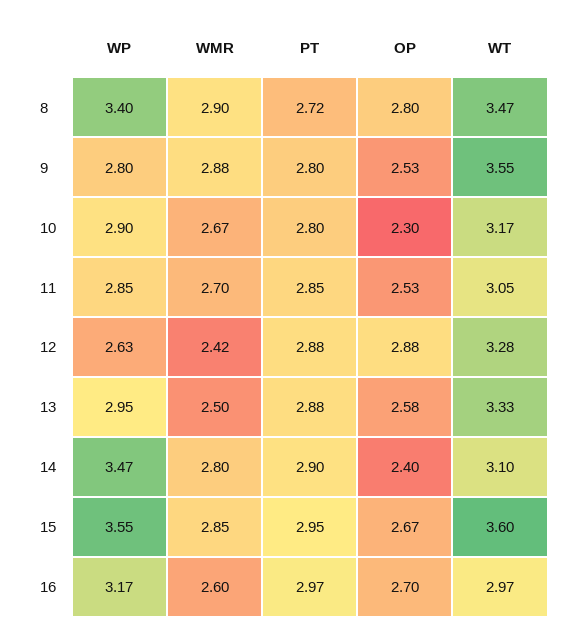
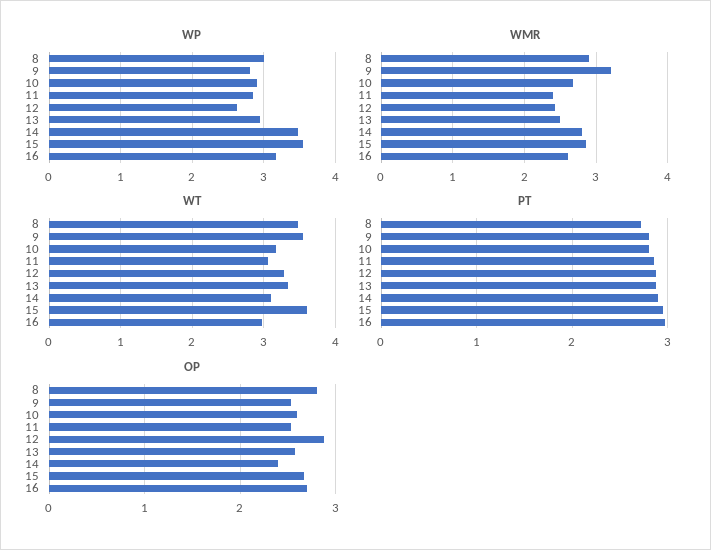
  {
    "WP": {
-     "8": 3.4,
+     "8": 3,
      "9": 2.8,
      "10": 2.9,
      "11": 2.85,
      "12": 2.63,
      "13": 2.95,
      "14": 3.47,
      "15": 3.55,
      "16": 3.17
    },
    "WMR": {
      "8": 2.9,
-     "9": 2.88,
+     "9": 3.2,
      "10": 2.67,
-     "11": 2.7,
+     "11": 2.4,
      "12": 2.42,
      "13": 2.5,
      "14": 2.8,
      "15": 2.85,
      "16": 2.6
    },
    "PT": {
      "8": 2.72,
      "9": 2.8,
      "10": 2.8,
      "11": 2.85,
      "12": 2.88,
      "13": 2.88,
      "14": 2.9,
      "15": 2.95,
      "16": 2.97
    },
    "OP": {
      "8": 2.8,
      "9": 2.53,
-     "10": 2.3,
+     "10": 2.6,
      "11": 2.53,
      "12": 2.88,
      "13": 2.58,
      "14": 2.4,
      "15": 2.67,
      "16": 2.7
    },
    "WT": {
      "8": 3.47,
      "9": 3.55,
      "10": 3.17,
      "11": 3.05,
      "12": 3.28,
      "13": 3.33,
      "14": 3.1,
      "15": 3.6,
      "16": 2.97
    }
  }

